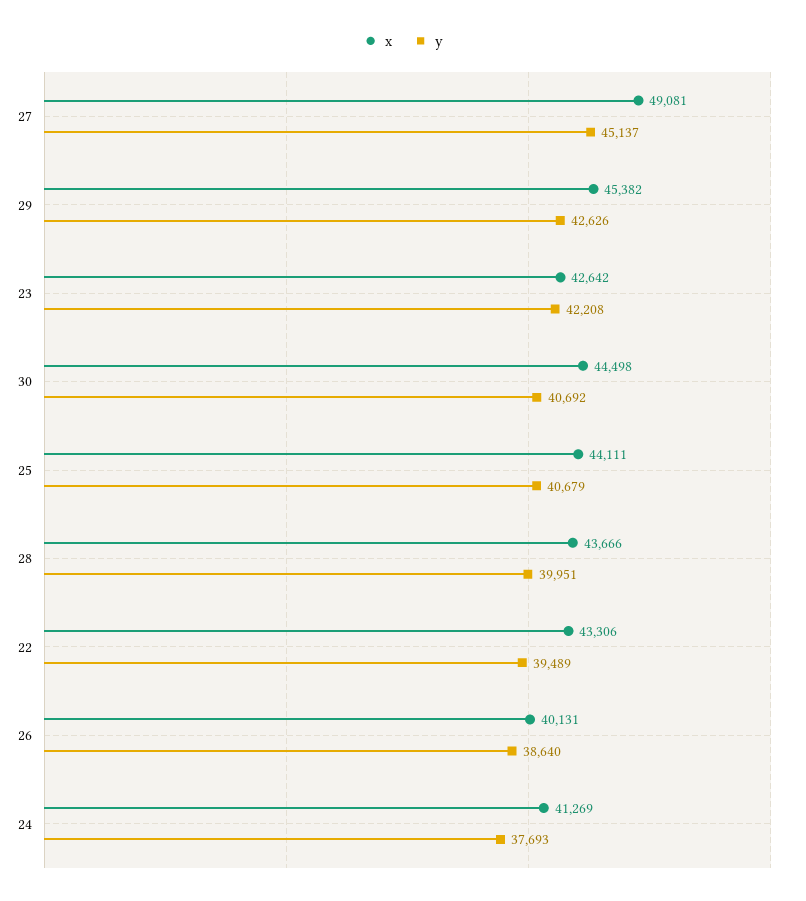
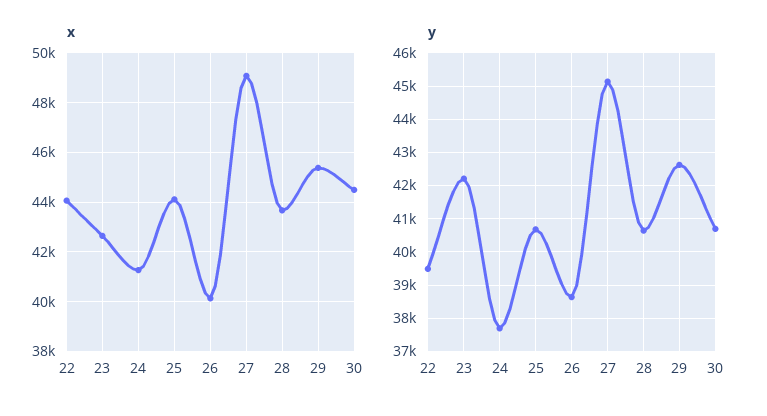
  {
    "x": {
      "27": 49081,
      "29": 45382,
      "23": 42642,
      "30": 44498,
      "25": 44111,
      "28": 43666,
-     "22": 43306,
+     "22": 44000,
      "26": 40131,
      "24": 41269
    },
    "y": {
      "27": 45137,
      "29": 42626,
      "23": 42208,
      "30": 40692,
      "25": 40679,
-     "28": 39951,
+     "28": 40600,
      "22": 39489,
      "26": 38640,
      "24": 37693
    }
  }

